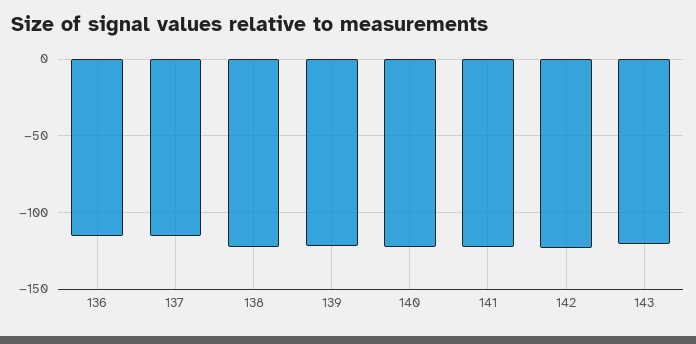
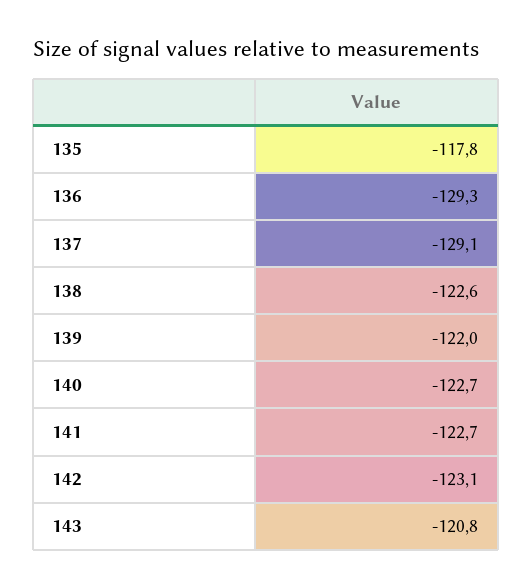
  {
-   "136": -115,
+   "136": -129.3,
-   "137": -115,
+   "137": -129.1,
    "138": -122.6,
    "139": -122,
    "140": -122.7,
    "141": -122.7,
    "142": -123.1,
-   "143": -120.8
+   "143": -120.8,
+   "135": -117.8
  }

